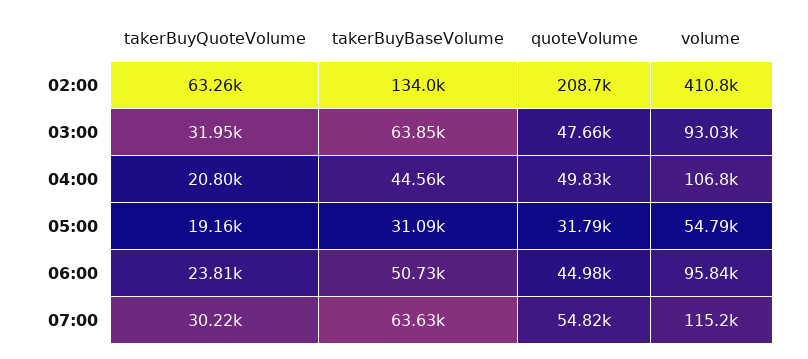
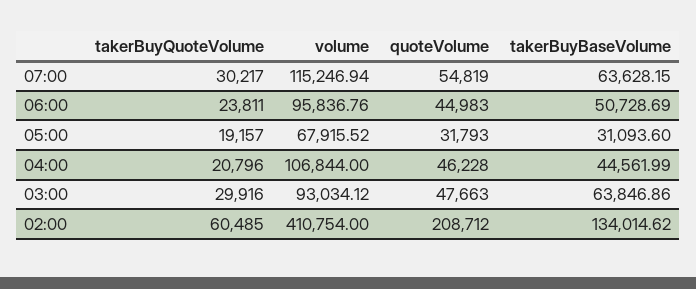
  {
    "takerBuyQuoteVolume": {
-     "02:00": 63260,
+     "02:00": 60485,
-     "03:00": 31950,
+     "03:00": 29916,
      "04:00": 20796,
      "05:00": 19157,
      "06:00": 23811,
      "07:00": 30217
    },
    "takerBuyBaseVolume": {
      "02:00": 134014.62,
      "03:00": 63846.86,
      "04:00": 44561.99,
      "05:00": 31093.6,
      "06:00": 50728.69,
      "07:00": 63628.15
    },
    "quoteVolume": {
      "02:00": 208712,
      "03:00": 47663,
-     "04:00": 49830,
+     "04:00": 46228,
      "05:00": 31793,
      "06:00": 44983,
      "07:00": 54819
    },
    "volume": {
      "02:00": 410754,
      "03:00": 93034.12,
      "04:00": 106844,
-     "05:00": 54790,
+     "05:00": 67915.52,
      "06:00": 95836.76,
      "07:00": 115246.94
    }
  }

